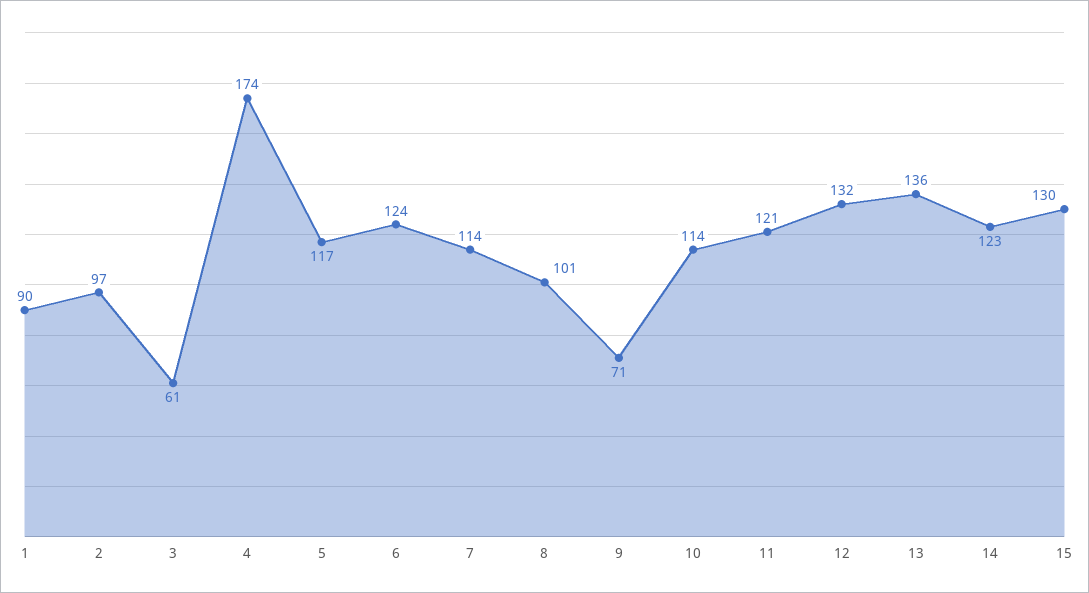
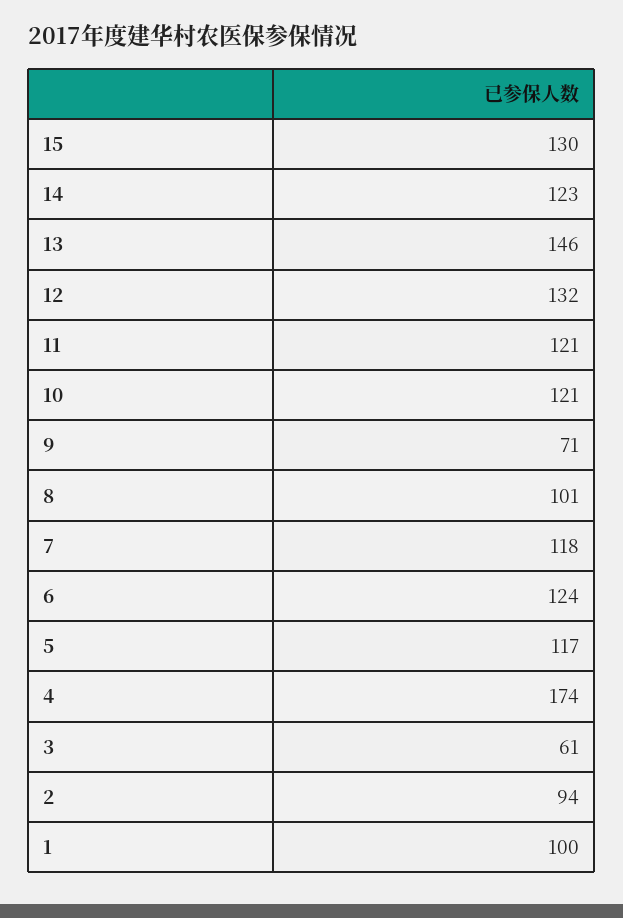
  {
-   "1": 90,
+   "1": 100,
-   "2": 97,
+   "2": 94,
    "3": 61,
    "4": 174,
    "5": 117,
    "6": 124,
-   "7": 114,
+   "7": 118,
    "8": 101,
    "9": 71,
-   "10": 114,
+   "10": 121,
    "11": 121,
    "12": 132,
-   "13": 136,
+   "13": 146,
    "14": 123,
    "15": 130
  }

